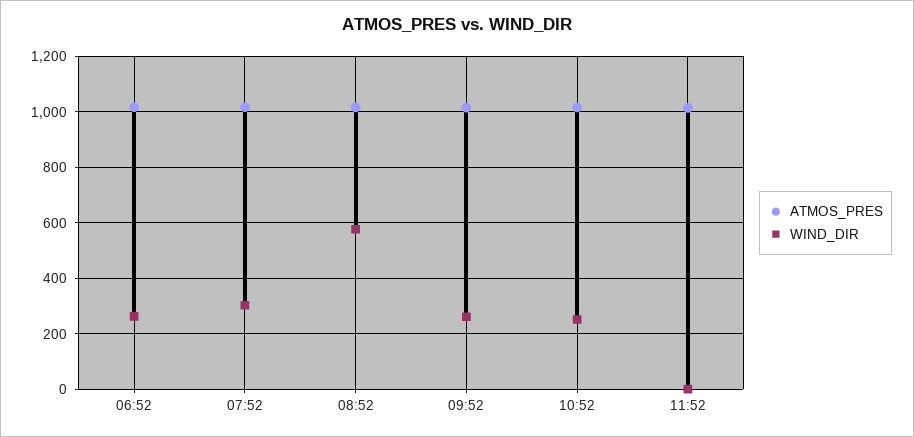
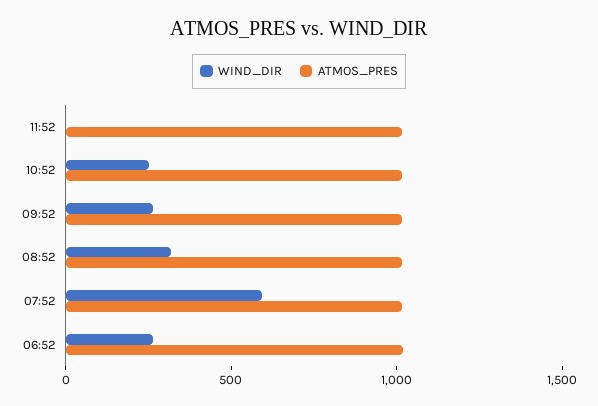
  {
    "ATMOS_PRES": {
      "06:52": 1025,
      "07:52": 1025,
      "08:52": 1025,
      "09:52": 1025,
      "10:52": 1025,
      "11:52": 1025
    },
    "WIND_DIR": {
      "06:52": 275,
-     "07:52": 300,
+     "07:52": 600,
-     "08:52": 575,
+     "08:52": 300,
      "09:52": 250,
      "10:52": 250,
      "11:52": 0
    }
  }

